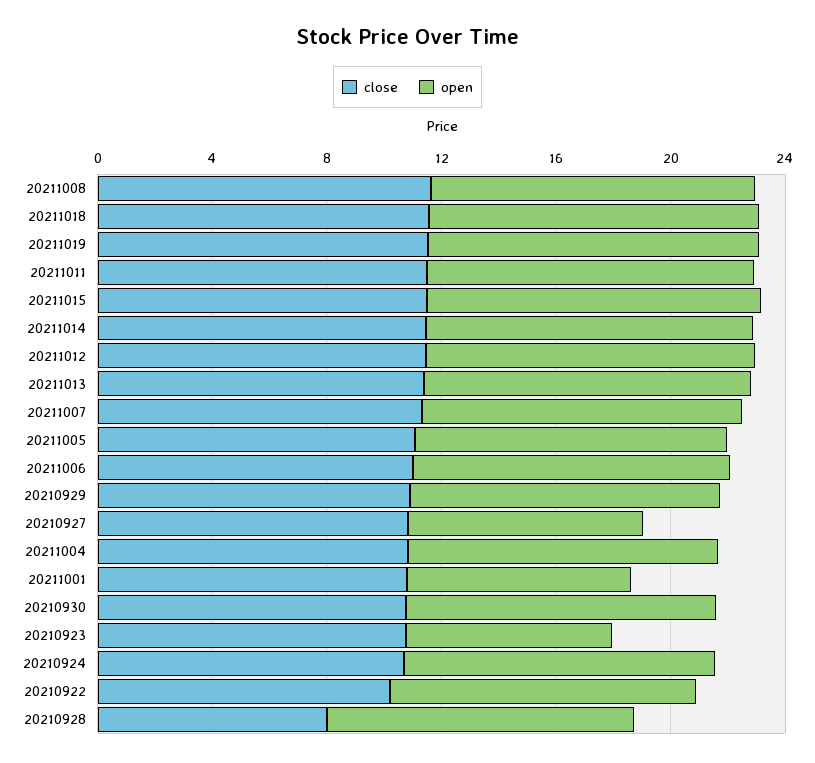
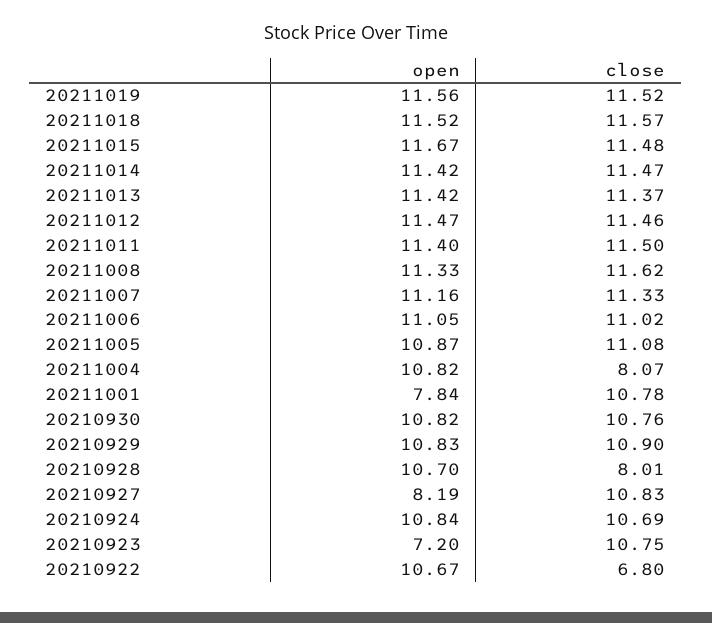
  {
    "close": {
      "20211008": 11.62,
      "20211018": 11.57,
      "20211019": 11.52,
      "20211011": 11.5,
      "20211015": 11.48,
      "20211014": 11.47,
      "20211012": 11.46,
      "20211013": 11.37,
      "20211007": 11.33,
      "20211005": 11.08,
      "20211006": 11.02,
      "20210929": 10.9,
      "20210927": 10.83,
-     "20211004": 11,
+     "20211004": 8.07,
      "20211001": 10.78,
      "20210930": 10.76,
      "20210923": 10.75,
      "20210924": 10.69,
-     "20210922": 10,
+     "20210922": 6.8,
      "20210928": 8.01
    },
    "open": {
      "20211008": 11.33,
      "20211018": 11.52,
      "20211019": 11.56,
      "20211011": 11.4,
      "20211015": 11.67,
      "20211014": 11.42,
      "20211012": 11.47,
      "20211013": 11.42,
      "20211007": 11.16,
      "20211005": 10.87,
      "20211006": 11.05,
      "20210929": 10.83,
      "20210927": 8.19,
      "20211004": 10.82,
      "20211001": 7.84,
      "20210930": 10.82,
      "20210923": 7.2,
      "20210924": 10.84,
      "20210922": 10.67,
      "20210928": 10.7
    }
  }

